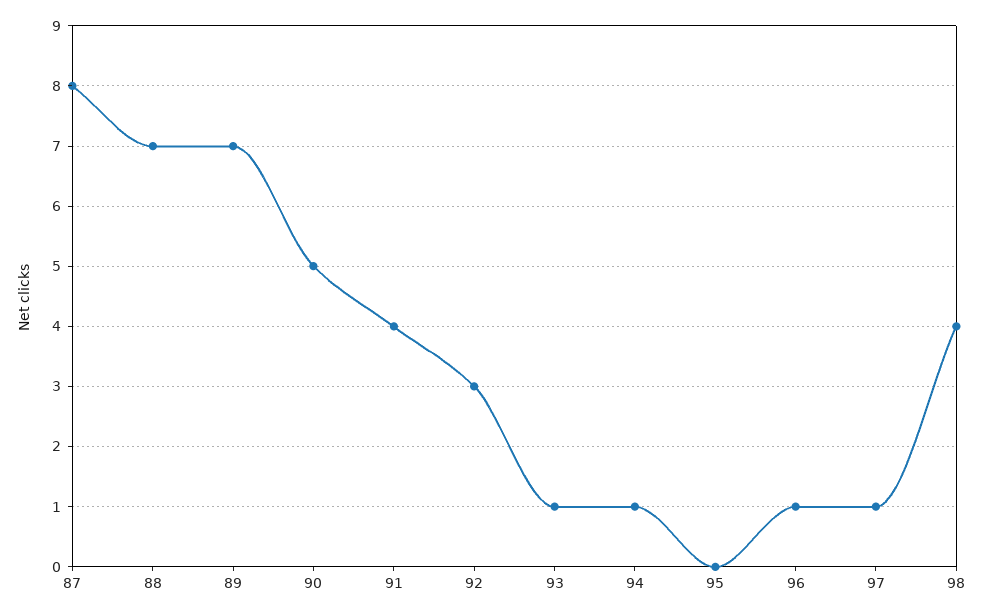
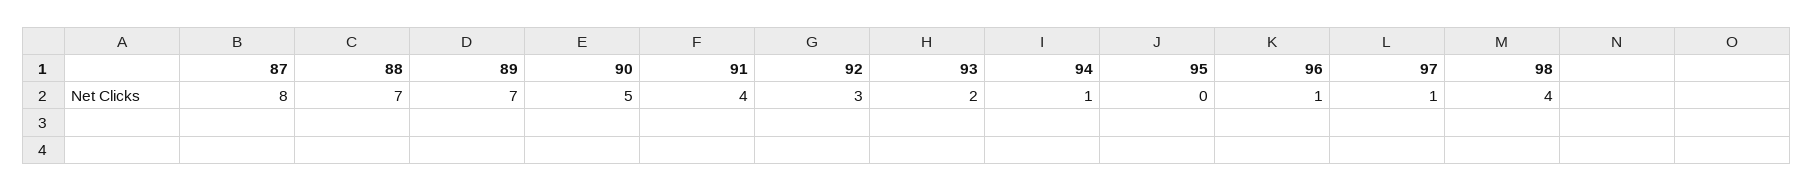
  {
    "87": 8,
    "88": 7,
    "89": 7,
    "90": 5,
    "91": 4,
    "92": 3,
-   "93": 1,
+   "93": 2,
    "94": 1,
    "95": 0,
    "96": 1,
    "97": 1,
    "98": 4
  }

